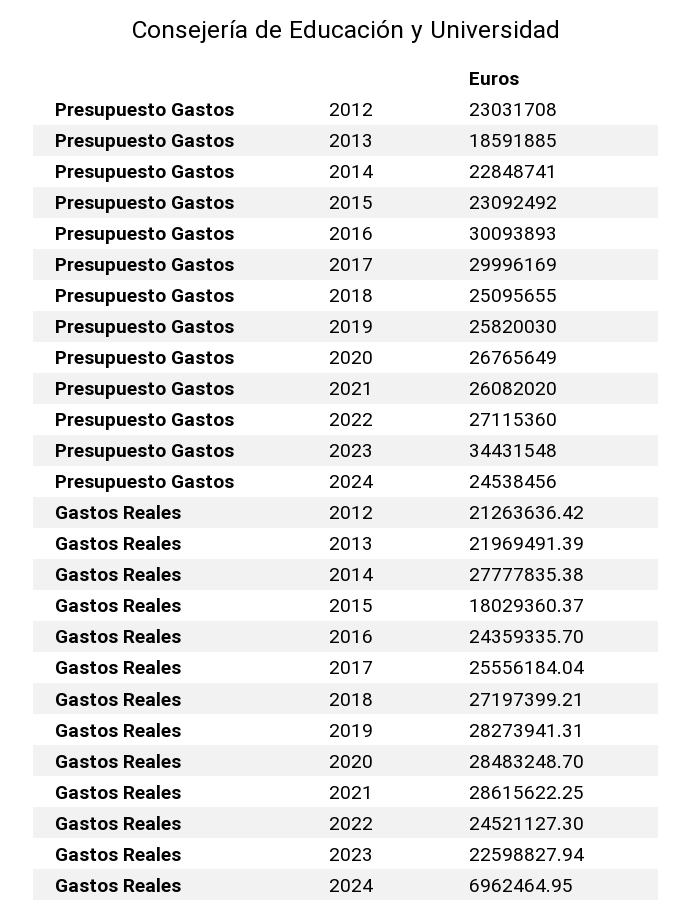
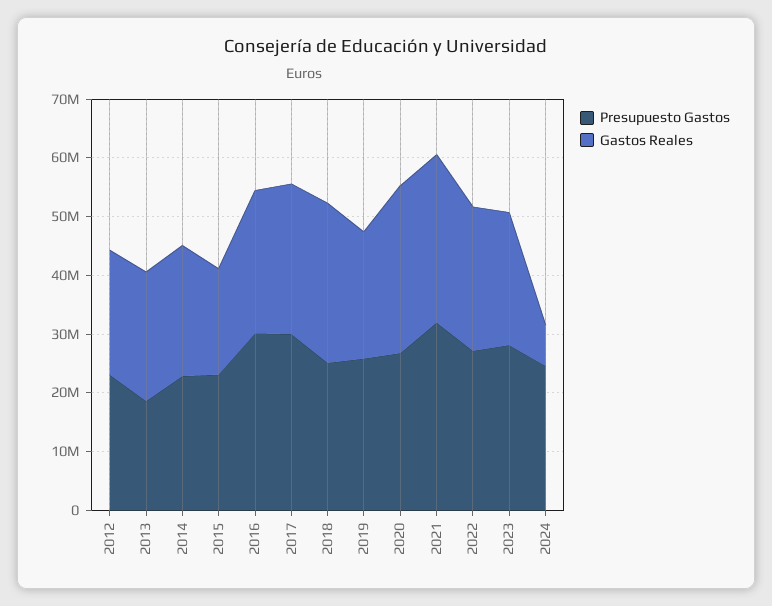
  {
    "Presupuesto Gastos": {
      "2012": 23031708,
      "2013": 18591885,
      "2014": 22848741,
      "2015": 23092492,
      "2016": 30093893,
      "2017": 29996169,
      "2018": 25095655,
      "2019": 25820030,
      "2020": 26765649,
-     "2021": 26082020,
+     "2021": 32000000,
      "2022": 27115360,
-     "2023": 34431548,
+     "2023": 28000000,
      "2024": 24538456
    },
    "Gastos Reales": {
      "2012": 21263636.42,
      "2013": 21969491.39,
-     "2014": 27777835.38,
+     "2014": 22000000,
      "2015": 18029360.37,
      "2016": 24359335.7,
      "2017": 25556184.04,
      "2018": 27197399.21,
-     "2019": 28273941.31,
+     "2019": 22000000,
      "2020": 28483248.7,
      "2021": 28615622.25,
      "2022": 24521127.3,
      "2023": 22598827.94,
      "2024": 6962464.95
    }
  }

